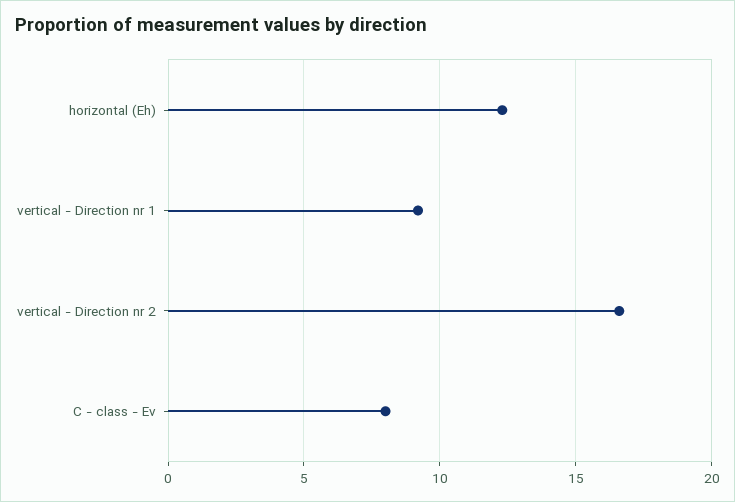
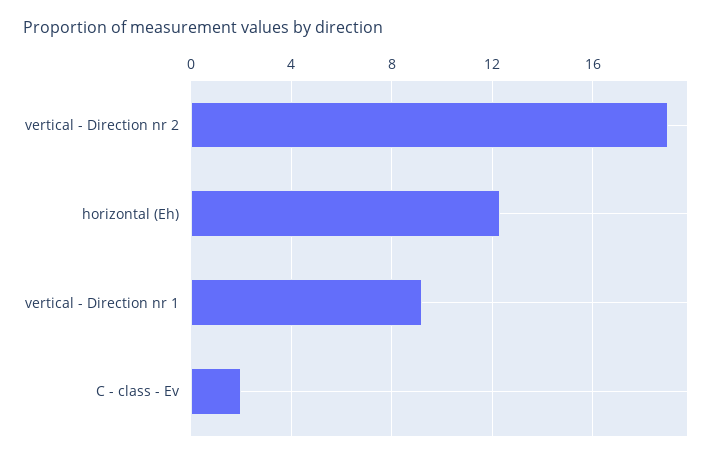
  {
    "horizontal (Eh)": 12.5,
    "vertical - Direction nr 1": 9,
-   "vertical - Direction nr 2": 16.5,
+   "vertical - Direction nr 2": 19,
-   "C - class - Ev": 8
+   "C - class - Ev": 2
  }

